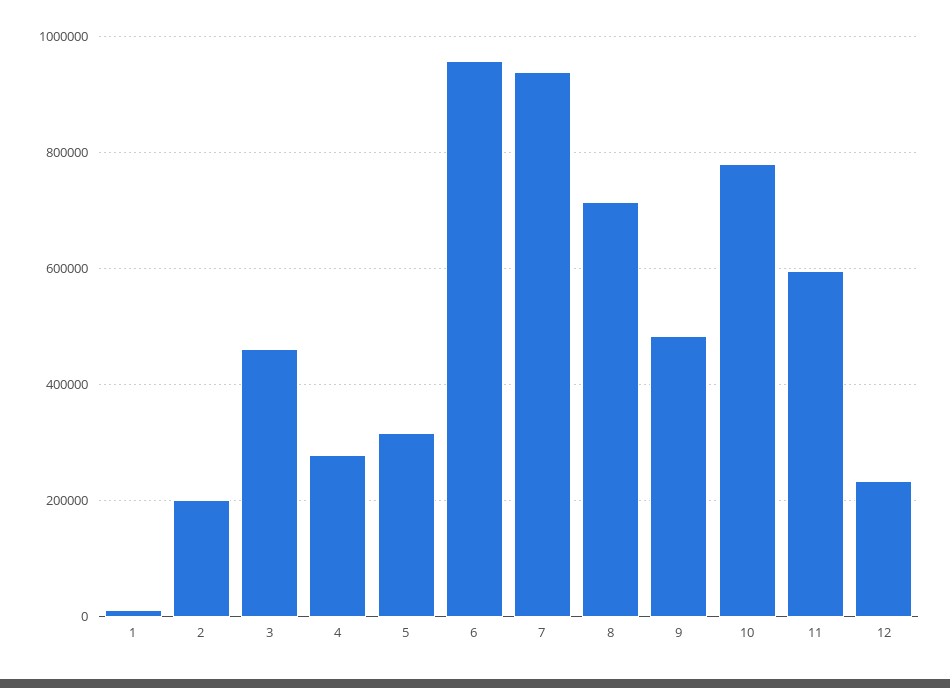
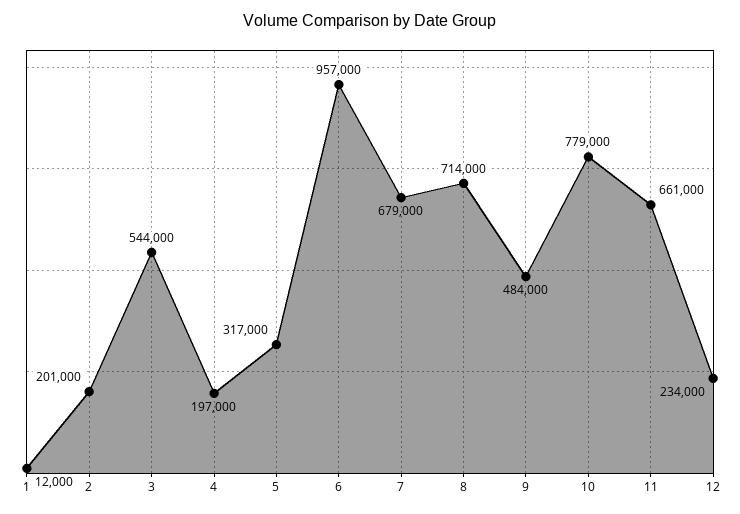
  {
    "1": 12000,
    "2": 201000,
-   "3": 460000,
+   "3": 544000,
-   "4": 280000,
+   "4": 197000,
    "5": 317000,
    "6": 957000,
-   "7": 940000,
+   "7": 679000,
    "8": 714000,
    "9": 484000,
    "10": 779000,
-   "11": 600000,
+   "11": 661000,
    "12": 234000
  }

